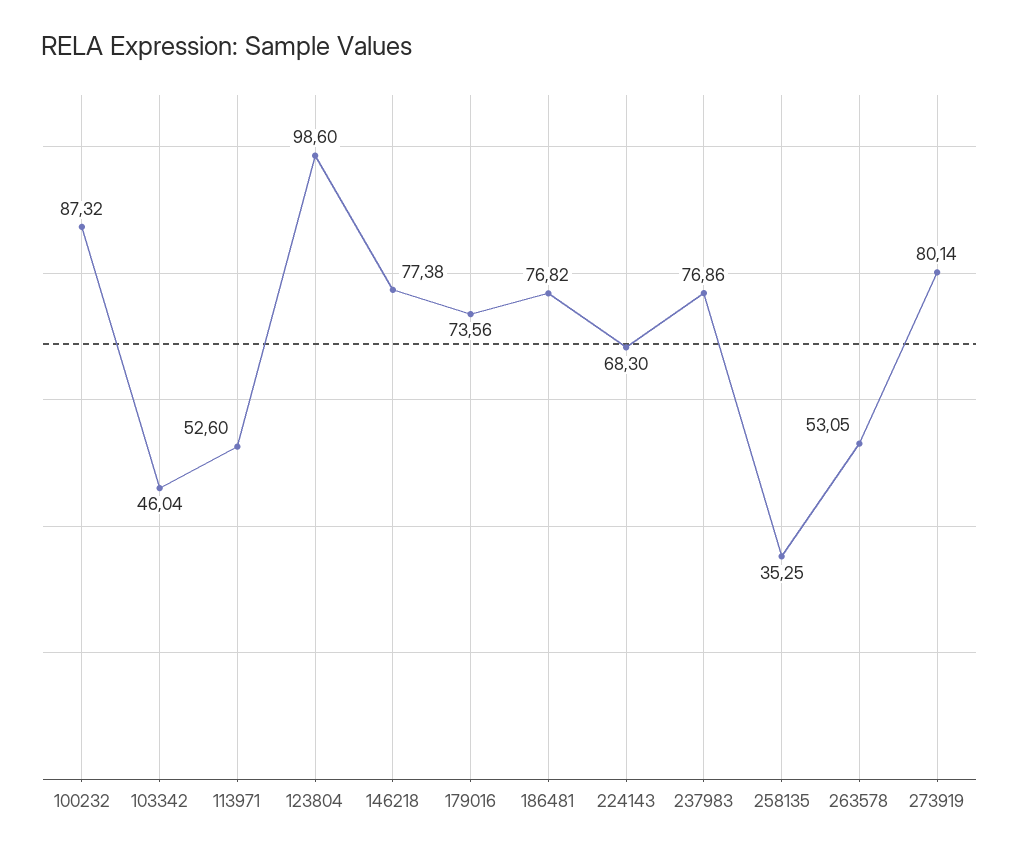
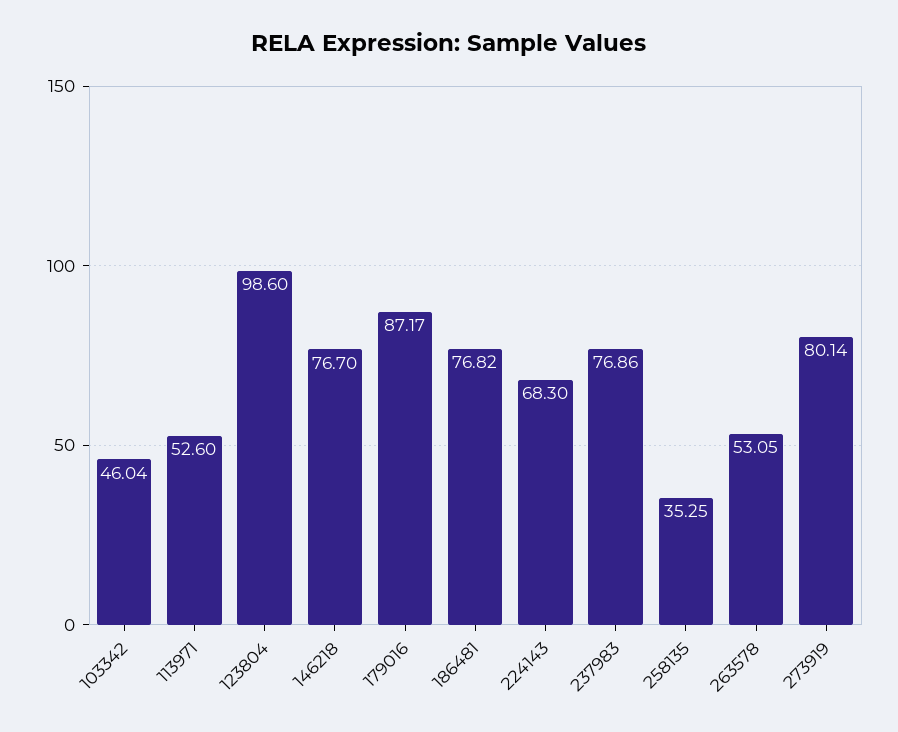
  {
-   "100232": 87.32,
    "103342": 46.04,
    "113971": 52.6,
    "123804": 98.6,
-   "146218": 77.38,
+   "146218": 76.7,
-   "179016": 73.56,
+   "179016": 87.17,
    "186481": 76.82,
    "224143": 68.3,
    "237983": 76.86,
    "258135": 35.25,
    "263578": 53.05,
    "273919": 80.14
  }

